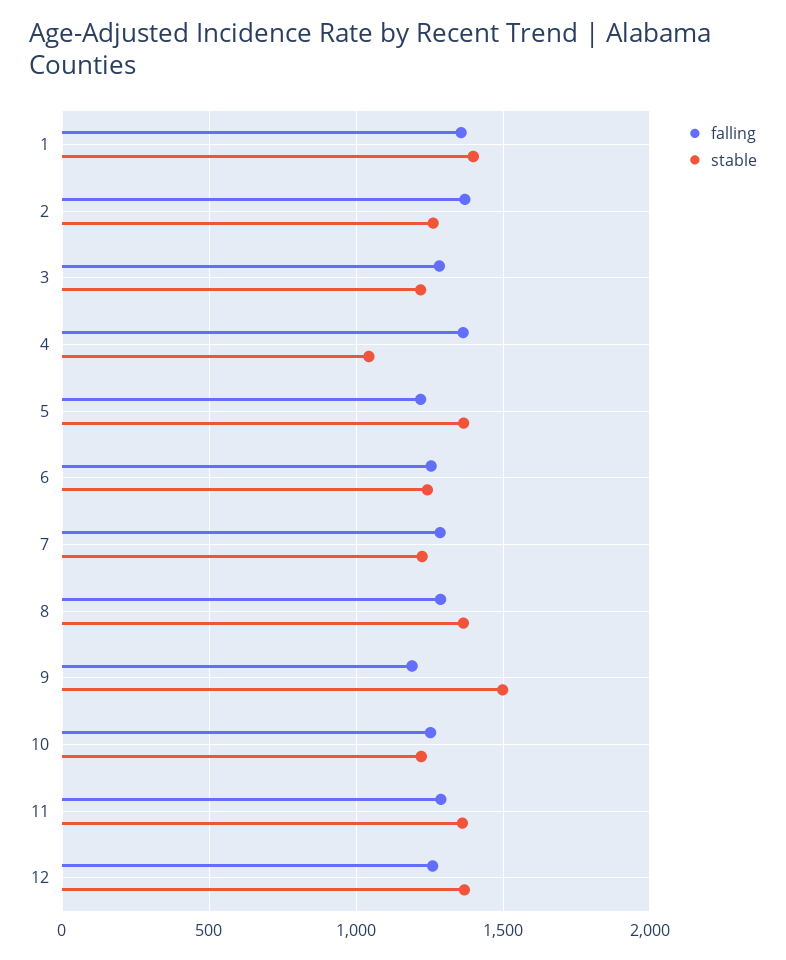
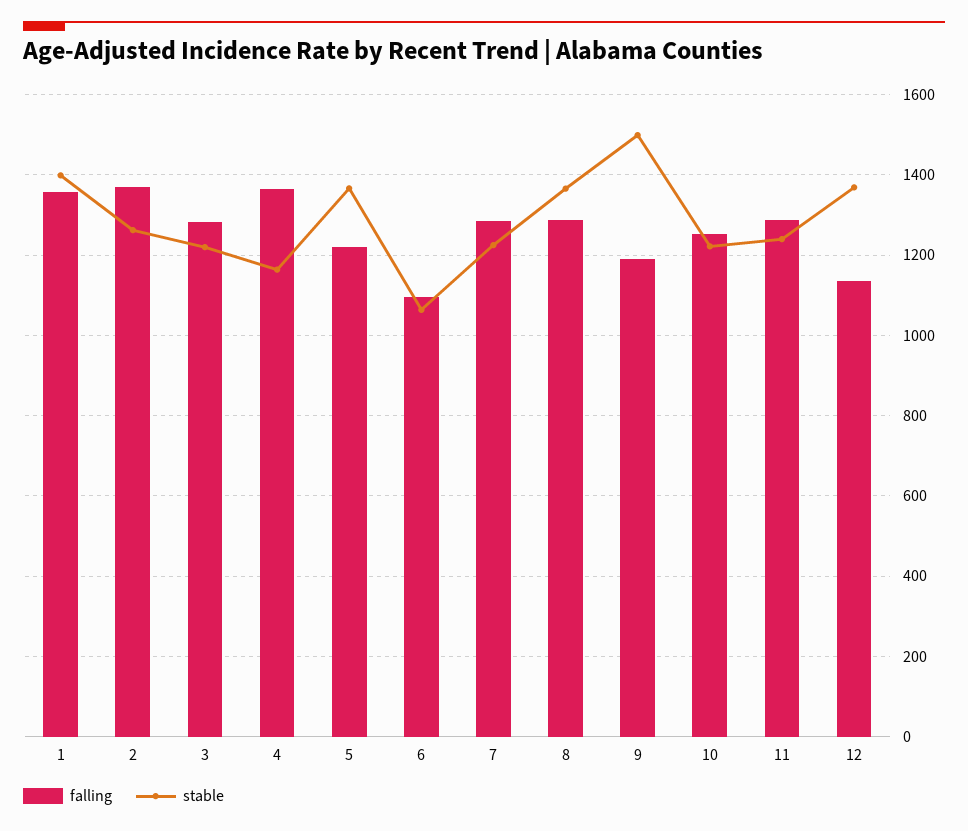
  {
    "falling": {
      "1": 1360,
      "2": 1380,
      "3": 1280,
      "4": 1360,
      "5": 1220,
-     "6": 1250,
+     "6": 1100,
      "7": 1280,
      "8": 1280,
      "9": 1200,
      "10": 1260,
      "11": 1280,
-     "12": 1250
+     "12": 1140
    },
    "stable": {
      "1": 1400,
      "2": 1260,
      "3": 1220,
-     "4": 1050,
+     "4": 1160,
      "5": 1360,
-     "6": 1250,
+     "6": 1060,
      "7": 1220,
      "8": 1360,
      "9": 1500,
      "10": 1220,
-     "11": 1350,
+     "11": 1240,
      "12": 1360
    }
  }

